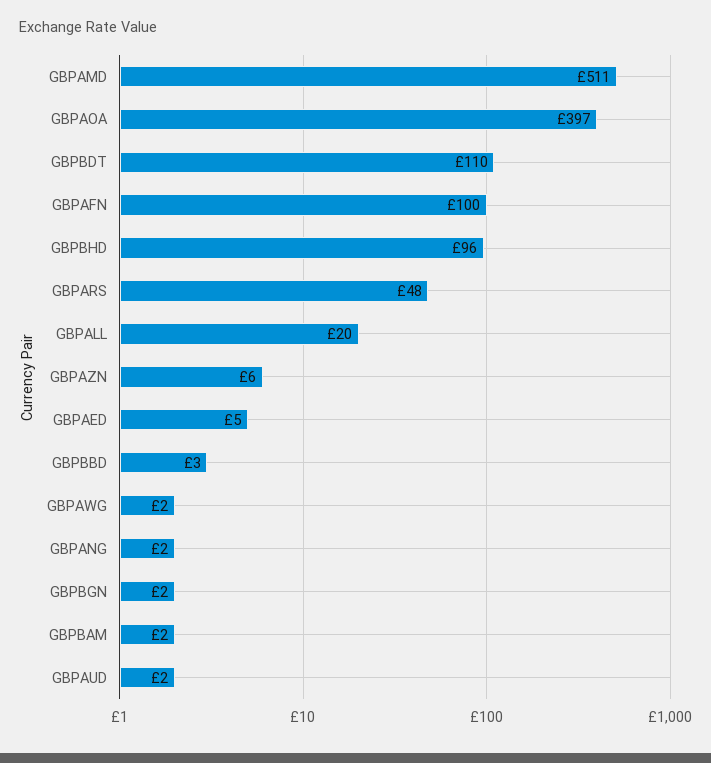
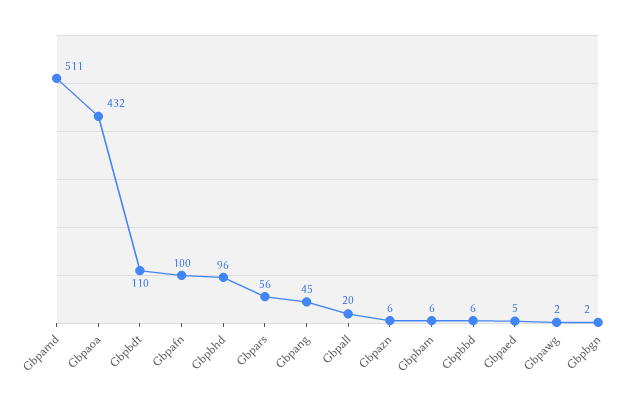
  {
    "GBPAMD": 511,
-   "GBPAOA": 397,
+   "GBPAOA": 432,
    "GBPBDT": 110,
    "GBPAFN": 100,
    "GBPBHD": 96,
-   "GBPARS": 48,
+   "GBPARS": 56,
    "GBPALL": 20,
    "GBPAZN": 6,
    "GBPAED": 5,
-   "GBPBBD": 3,
+   "GBPBBD": 6,
    "GBPAWG": 2,
-   "GBPANG": 2,
+   "GBPANG": 45,
    "GBPBGN": 2,
-   "GBPBAM": 2,
+   "GBPBAM": 6
-   "GBPAUD": 2
  }

